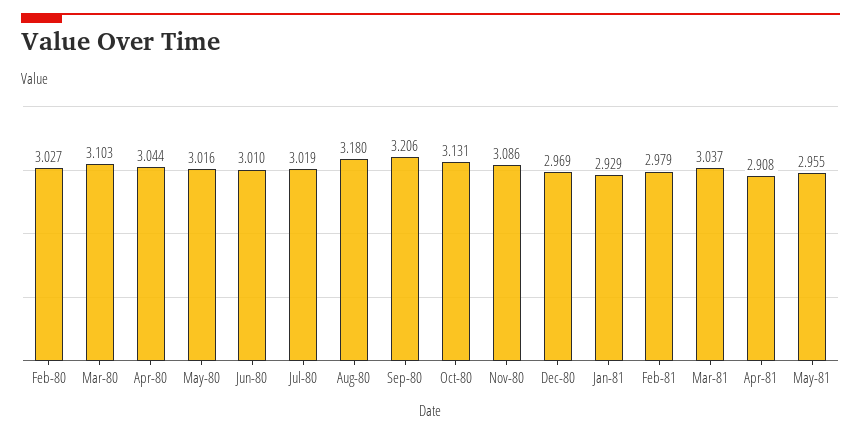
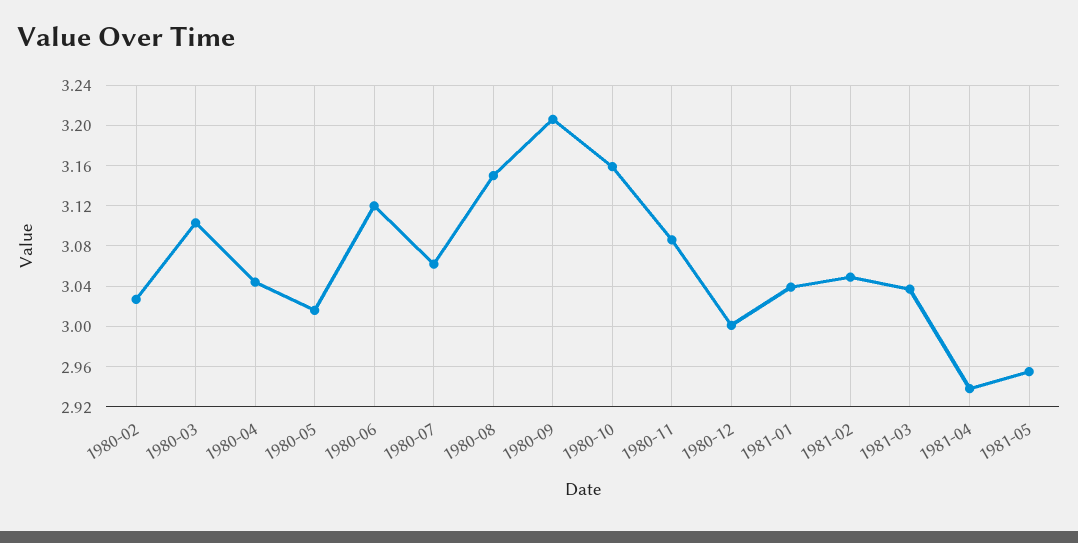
  {
    "Feb-80": 3.027,
    "Mar-80": 3.103,
    "Apr-80": 3.044,
    "May-80": 3.016,
-   "Jun-80": 3.01,
+   "Jun-80": 3.12,
-   "Jul-80": 3.019,
+   "Jul-80": 3.06,
-   "Aug-80": 3.18,
+   "Aug-80": 3.15,
    "Sep-80": 3.206,
-   "Oct-80": 3.131,
+   "Oct-80": 3.16,
    "Nov-80": 3.086,
-   "Dec-80": 2.969,
+   "Dec-80": 3,
-   "Jan-81": 2.929,
+   "Jan-81": 3.04,
-   "Feb-81": 2.979,
+   "Feb-81": 3.05,
    "Mar-81": 3.037,
-   "Apr-81": 2.908,
+   "Apr-81": 2.94,
    "May-81": 2.955
  }

